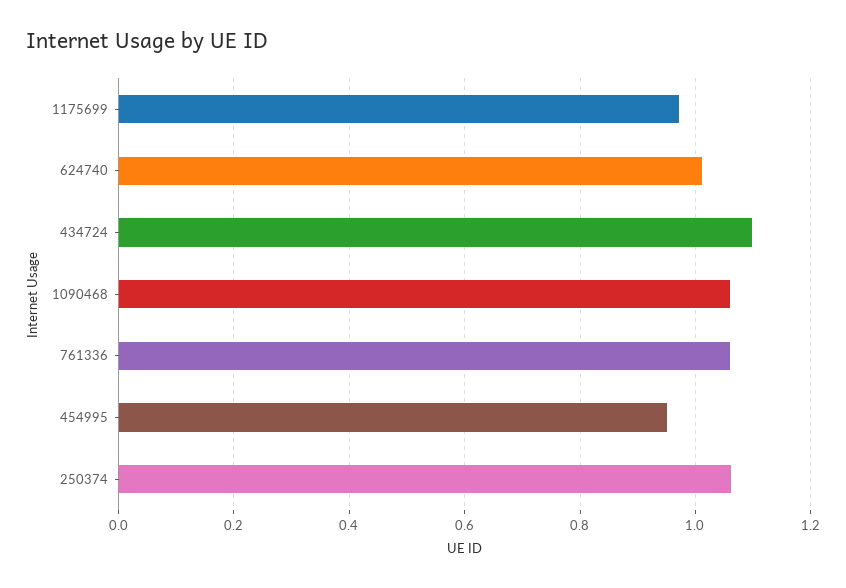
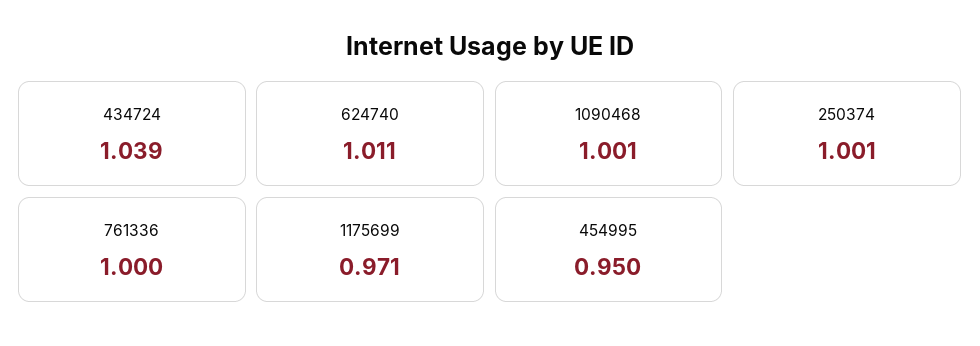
  {
    "1175699": 0.971,
    "624740": 1.011,
-   "434724": 1.1,
+   "434724": 1.039,
-   "1090468": 1.06,
+   "1090468": 1.001,
-   "761336": 1.06,
+   "761336": 1,
    "454995": 0.95,
-   "250374": 1.06
+   "250374": 1.001
  }

